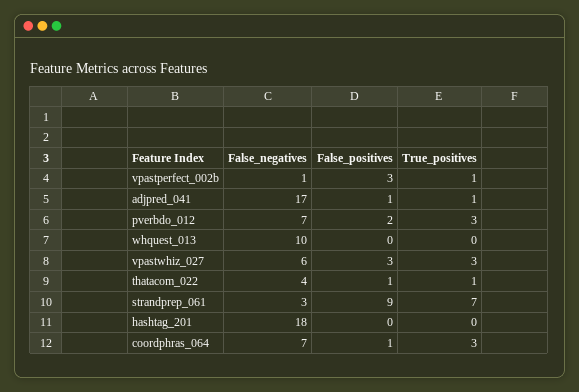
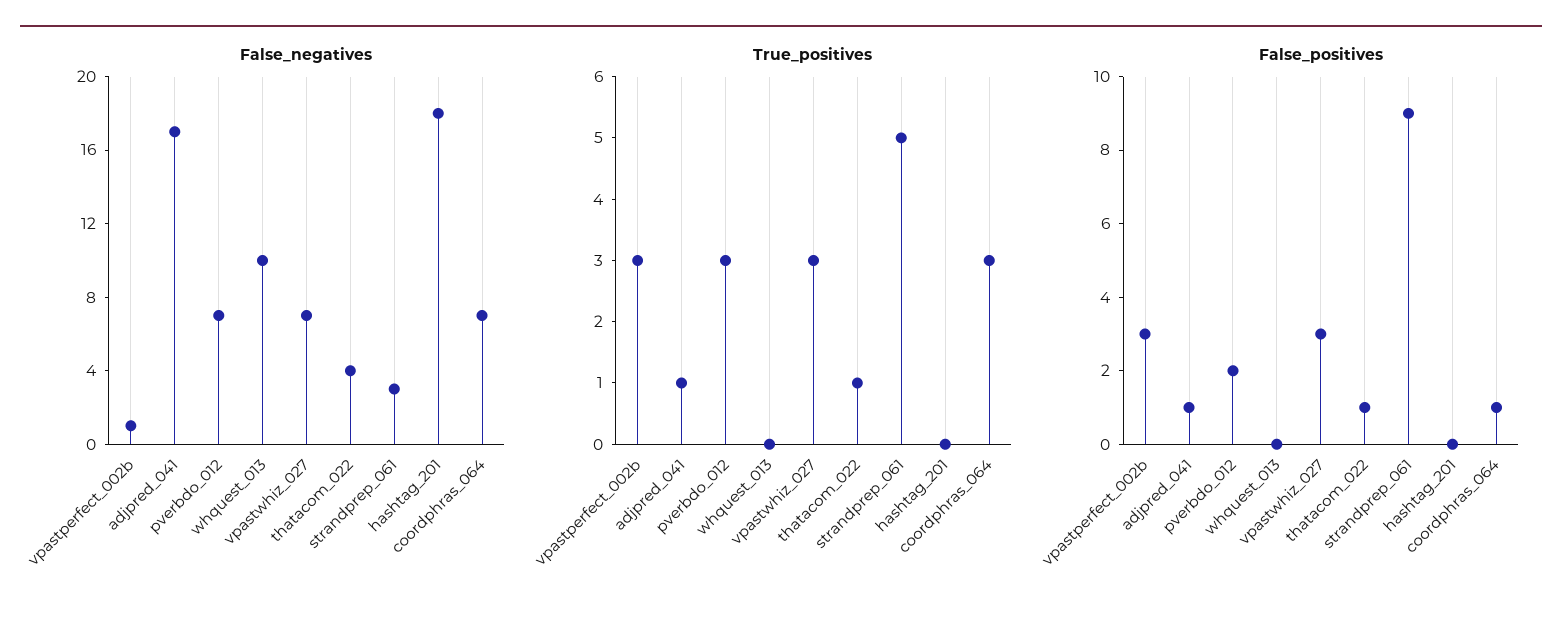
  {
    "False_negatives": {
      "vpastperfect_002b": 1,
      "adjpred_041": 17,
      "pverbdo_012": 7,
      "whquest_013": 10,
-     "vpastwhiz_027": 6,
+     "vpastwhiz_027": 7,
      "thatacom_022": 4,
      "strandprep_061": 3,
      "hashtag_201": 18,
      "coordphras_064": 7
    },
    "False_positives": {
      "vpastperfect_002b": 3,
      "adjpred_041": 1,
      "pverbdo_012": 2,
      "whquest_013": 0,
      "vpastwhiz_027": 3,
      "thatacom_022": 1,
      "strandprep_061": 9,
      "hashtag_201": 0,
      "coordphras_064": 1
    },
    "True_positives": {
-     "vpastperfect_002b": 1,
+     "vpastperfect_002b": 3,
      "adjpred_041": 1,
      "pverbdo_012": 3,
      "whquest_013": 0,
      "vpastwhiz_027": 3,
      "thatacom_022": 1,
-     "strandprep_061": 7,
+     "strandprep_061": 5,
      "hashtag_201": 0,
      "coordphras_064": 3
    }
  }

